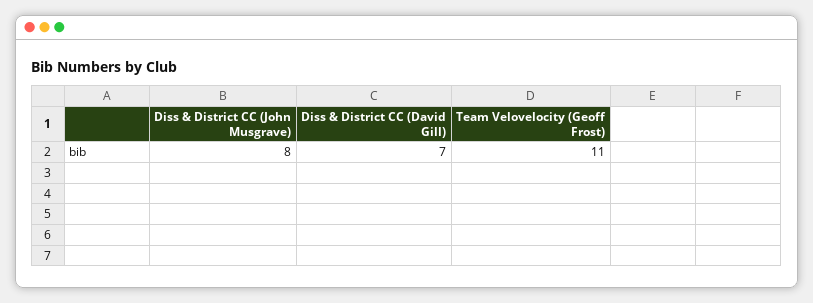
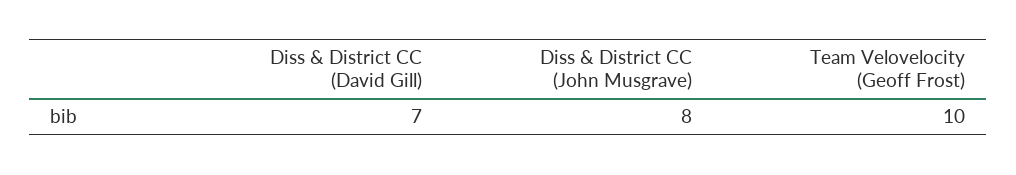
  {
    "Diss & District CC (John Musgrave)": 8,
    "Diss & District CC (David Gill)": 7,
-   "Team Velovelocity (Geoff Frost)": 11
+   "Team Velovelocity (Geoff Frost)": 10
  }

